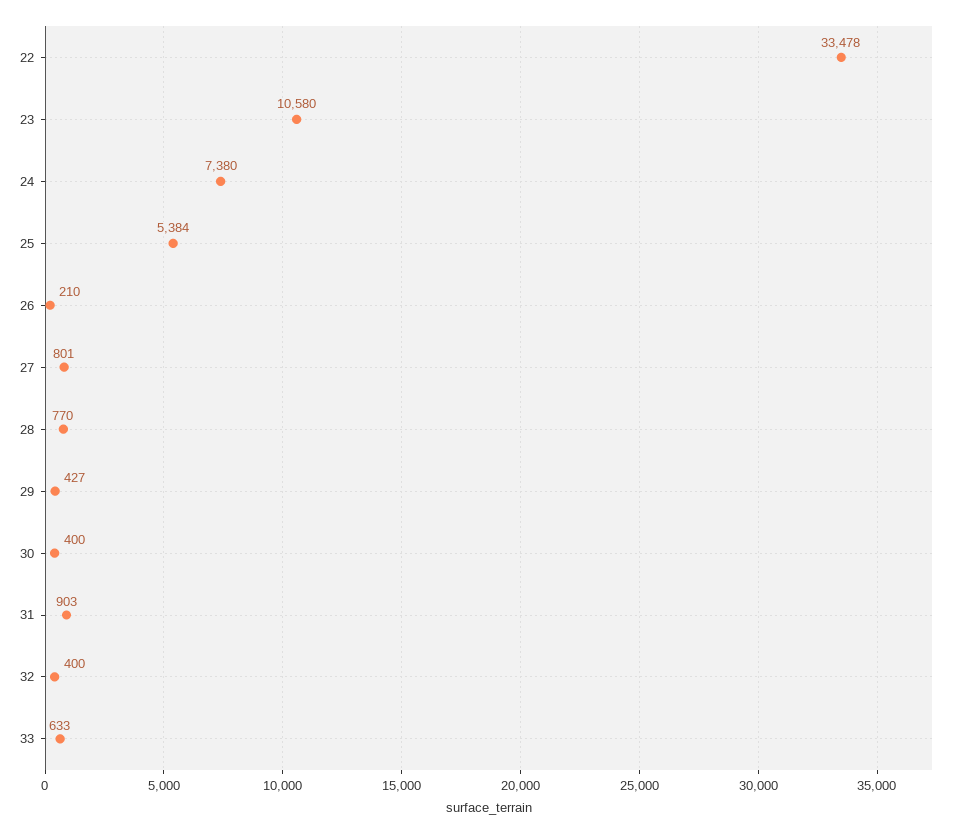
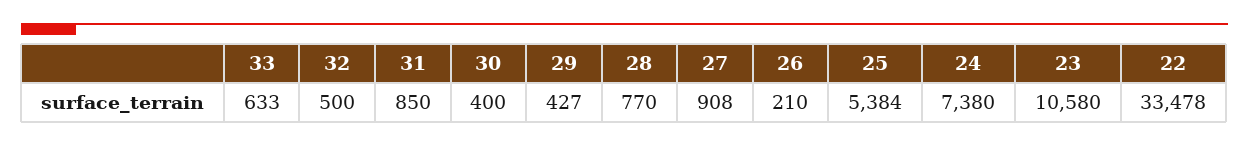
  {
    "22": 33478,
    "23": 10580,
    "24": 7380,
    "25": 5384,
    "26": 210,
-   "27": 801,
+   "27": 908,
    "28": 770,
    "29": 427,
    "30": 400,
-   "31": 903,
+   "31": 850,
-   "32": 400,
+   "32": 500,
    "33": 633
  }

